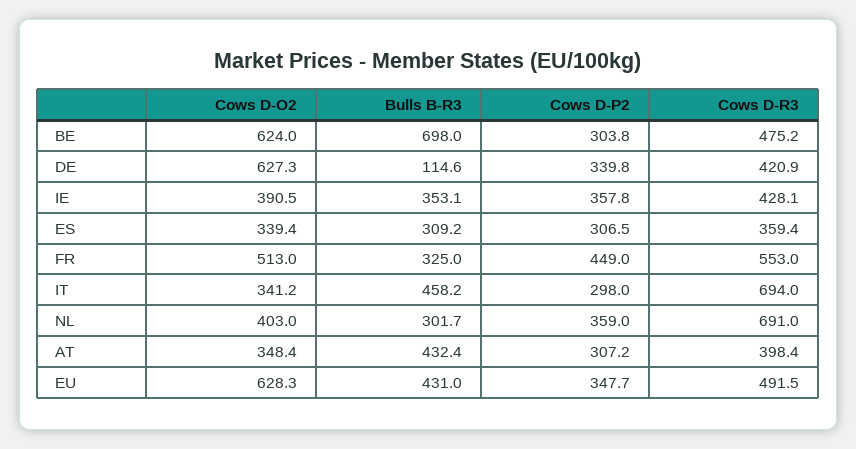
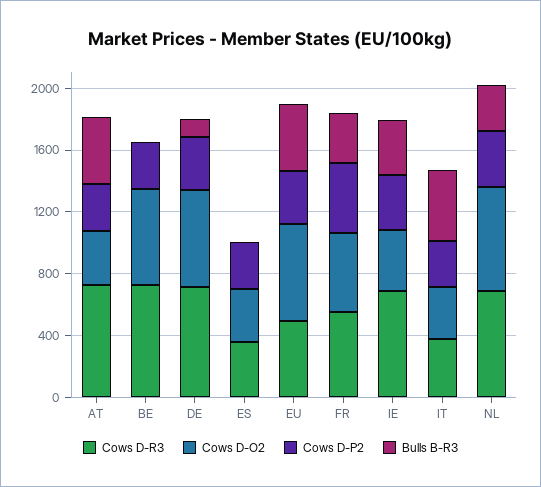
  {
    "Cows D-O2": {
      "BE": 624,
      "DE": 627.3,
      "IE": 390.5,
      "ES": 339.4,
      "FR": 513,
      "IT": 341.2,
-     "NL": 403,
+     "NL": 700,
      "AT": 348.4,
      "EU": 628.3
    },
    "Bulls B-R3": {
-     "BE": 698,
+     "BE": 0,
      "DE": 114.6,
      "IE": 353.1,
-     "ES": 309.2,
+     "ES": 0,
      "FR": 325,
      "IT": 458.2,
      "NL": 301.7,
      "AT": 432.4,
      "EU": 431
    },
    "Cows D-P2": {
      "BE": 303.8,
      "DE": 339.8,
      "IE": 357.8,
      "ES": 306.5,
      "FR": 449,
      "IT": 298,
      "NL": 359,
      "AT": 307.2,
      "EU": 347.7
    },
    "Cows D-R3": {
-     "BE": 475.2,
+     "BE": 700,
-     "DE": 420.9,
+     "DE": 700,
-     "IE": 428.1,
+     "IE": 700,
      "ES": 359.4,
      "FR": 553,
-     "IT": 694,
+     "IT": 400,
      "NL": 691,
-     "AT": 398.4,
+     "AT": 700,
      "EU": 491.5
    }
  }

